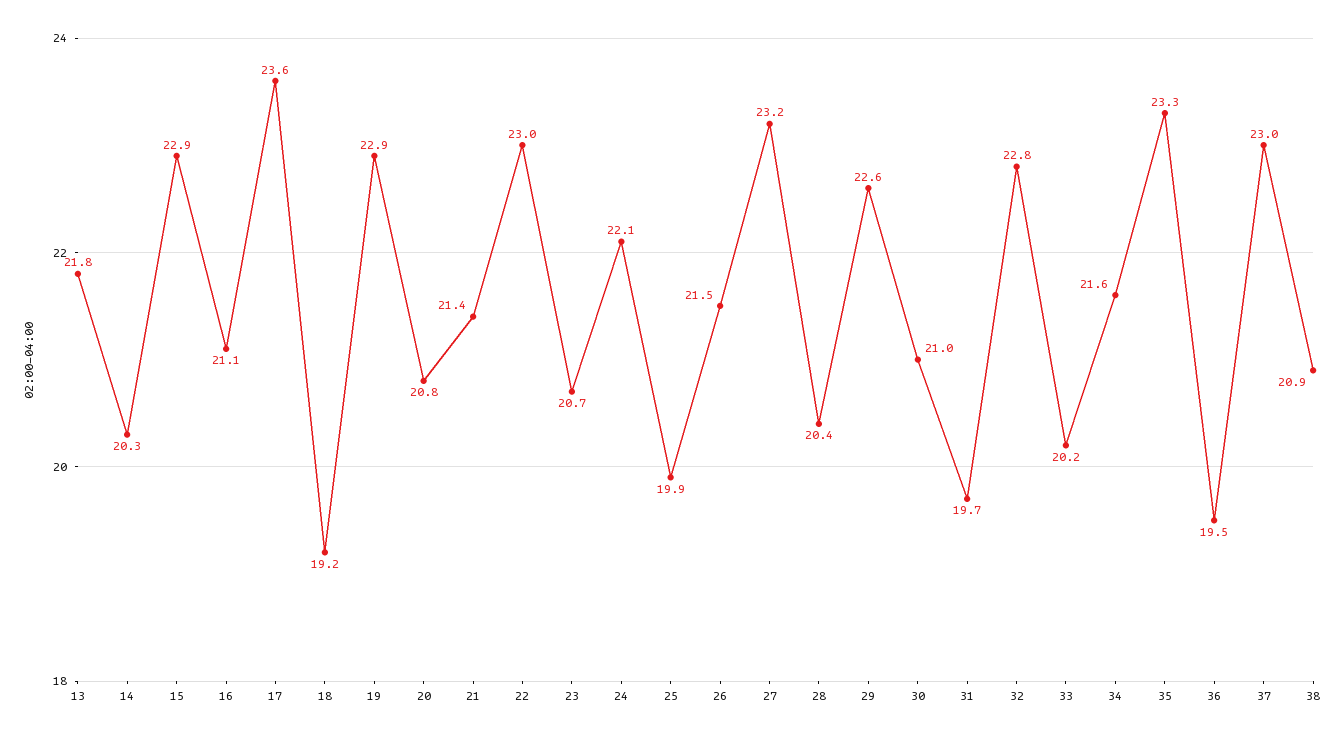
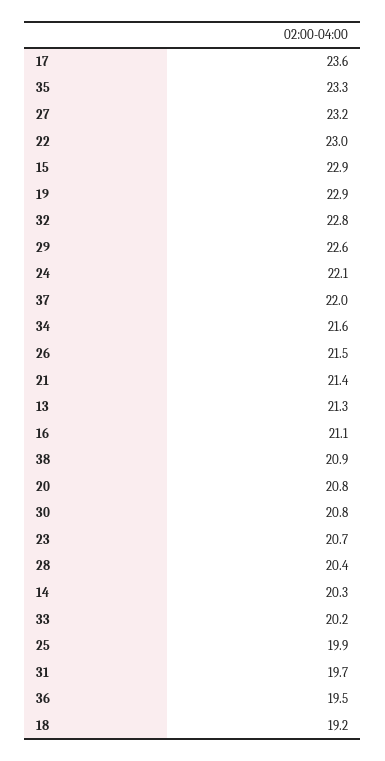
  {
-   "13": 21.8,
+   "13": 21.3,
    "14": 20.3,
    "15": 22.9,
    "16": 21.1,
    "17": 23.6,
    "18": 19.2,
    "19": 22.9,
    "20": 20.8,
    "21": 21.4,
    "22": 23,
    "23": 20.7,
    "24": 22.1,
    "25": 19.9,
    "26": 21.5,
    "27": 23.2,
    "28": 20.4,
    "29": 22.6,
-   "30": 21,
+   "30": 20.8,
    "31": 19.7,
    "32": 22.8,
    "33": 20.2,
    "34": 21.6,
    "35": 23.3,
    "36": 19.5,
-   "37": 23,
+   "37": 22,
    "38": 20.9
  }

